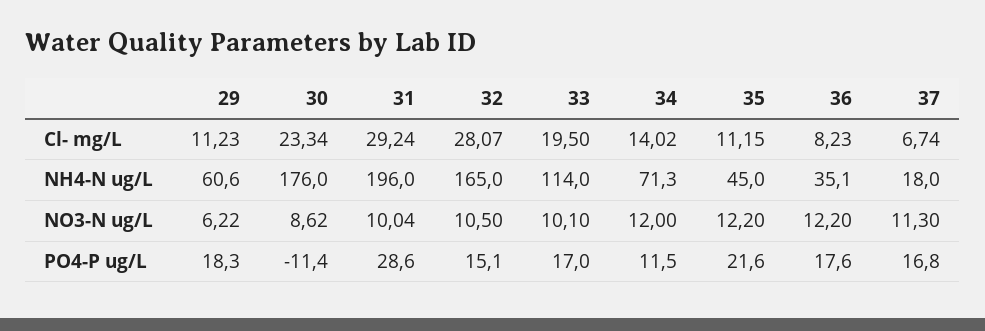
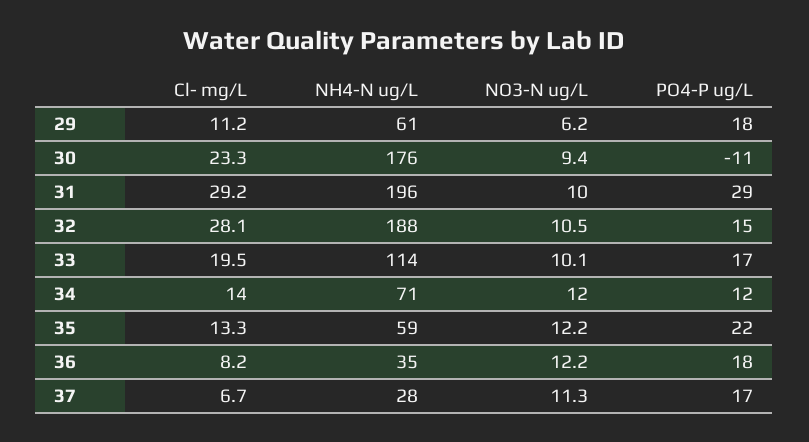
  {
    "29": {
      "Cl- mg/L": 11.23,
      "NH4-N ug/L": 60.6,
      "NO3-N ug/L": 6.22,
      "PO4-P ug/L": 18.3
    },
    "30": {
      "Cl- mg/L": 23.34,
      "NH4-N ug/L": 176,
-     "NO3-N ug/L": 8.62,
+     "NO3-N ug/L": 9.4,
      "PO4-P ug/L": -11.4
    },
    "31": {
      "Cl- mg/L": 29.24,
      "NH4-N ug/L": 196,
      "NO3-N ug/L": 10.04,
      "PO4-P ug/L": 28.6
    },
    "32": {
      "Cl- mg/L": 28.07,
-     "NH4-N ug/L": 165,
+     "NH4-N ug/L": 188,
      "NO3-N ug/L": 10.5,
      "PO4-P ug/L": 15.1
    },
    "33": {
      "Cl- mg/L": 19.5,
      "NH4-N ug/L": 114,
      "NO3-N ug/L": 10.1,
      "PO4-P ug/L": 17
    },
    "34": {
      "Cl- mg/L": 14.02,
      "NH4-N ug/L": 71.3,
      "NO3-N ug/L": 12,
      "PO4-P ug/L": 11.5
    },
    "35": {
-     "Cl- mg/L": 11.15,
+     "Cl- mg/L": 13.3,
-     "NH4-N ug/L": 45,
+     "NH4-N ug/L": 59,
      "NO3-N ug/L": 12.2,
      "PO4-P ug/L": 21.6
    },
    "36": {
      "Cl- mg/L": 8.23,
      "NH4-N ug/L": 35.1,
      "NO3-N ug/L": 12.2,
      "PO4-P ug/L": 17.6
    },
    "37": {
      "Cl- mg/L": 6.74,
-     "NH4-N ug/L": 18,
+     "NH4-N ug/L": 28,
      "NO3-N ug/L": 11.3,
      "PO4-P ug/L": 16.8
    }
  }

